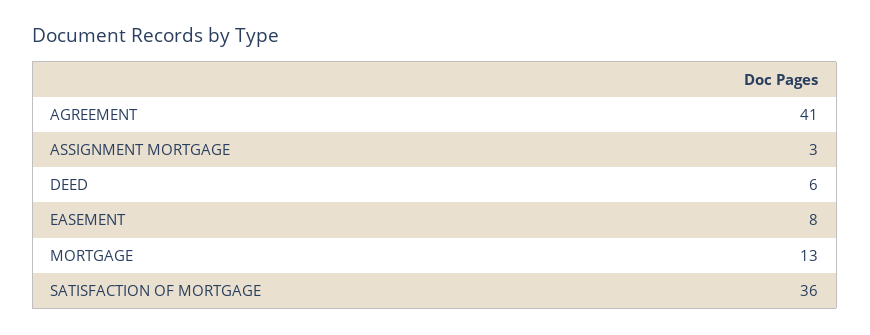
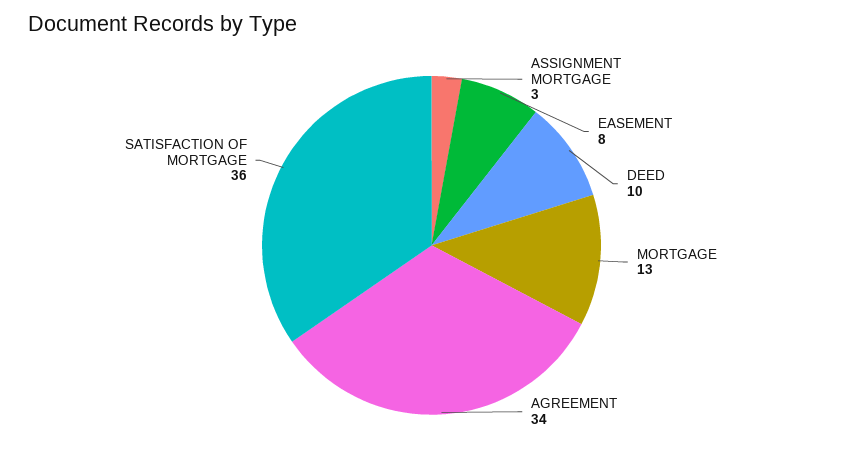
  {
-   "AGREEMENT": 41,
+   "AGREEMENT": 34,
    "ASSIGNMENT MORTGAGE": 3,
-   "DEED": 6,
+   "DEED": 10,
    "EASEMENT": 8,
    "MORTGAGE": 13,
    "SATISFACTION OF MORTGAGE": 36
  }

